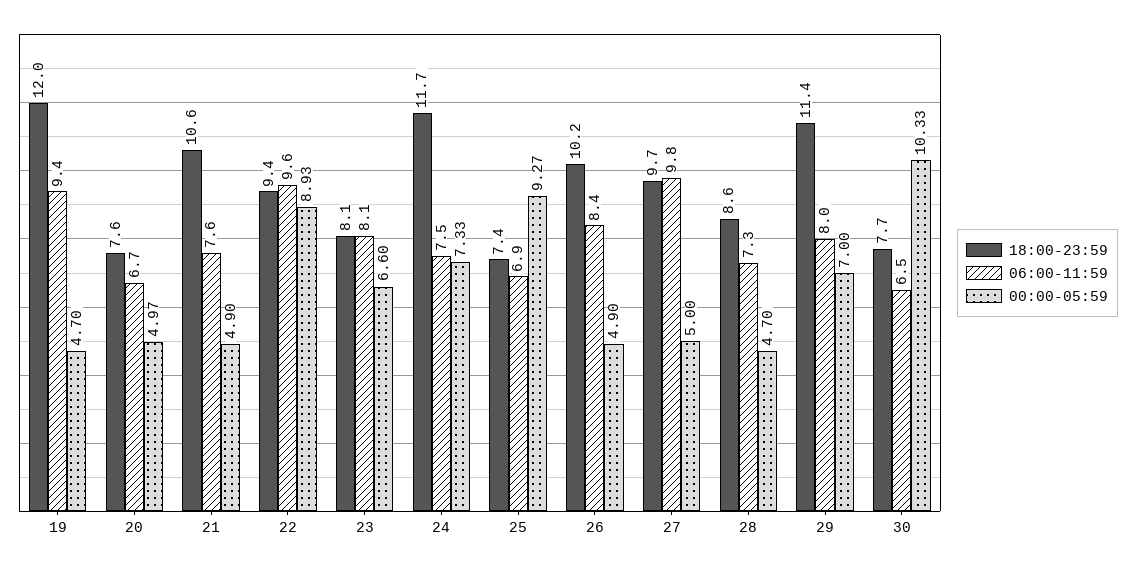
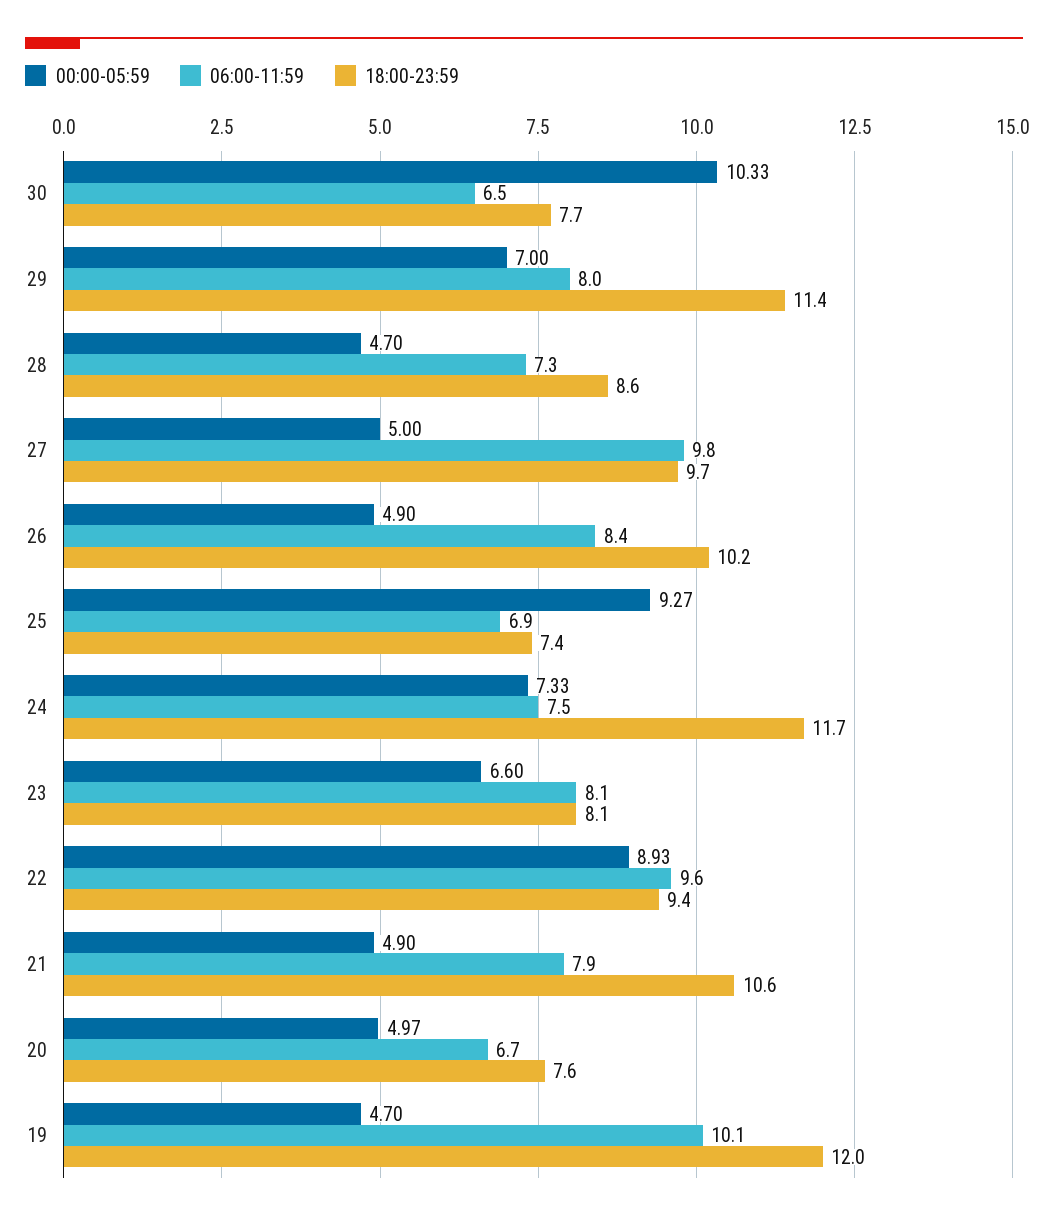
  {
    "18:00-23:59": {
      "19": 12,
      "20": 7.6,
      "21": 10.6,
      "22": 9.4,
      "23": 8.1,
      "24": 11.7,
      "25": 7.4,
      "26": 10.2,
      "27": 9.7,
      "28": 8.6,
      "29": 11.4,
      "30": 7.7
    },
    "06:00-11:59": {
-     "19": 9.4,
+     "19": 10.1,
      "20": 6.7,
-     "21": 7.6,
+     "21": 7.9,
      "22": 9.6,
      "23": 8.1,
      "24": 7.5,
      "25": 6.9,
      "26": 8.4,
      "27": 9.8,
      "28": 7.3,
      "29": 8,
      "30": 6.5
    },
    "00:00-05:59": {
      "19": 4.7,
      "20": 4.97,
      "21": 4.9,
      "22": 8.93,
      "23": 6.6,
      "24": 7.33,
      "25": 9.27,
      "26": 4.9,
      "27": 5,
      "28": 4.7,
      "29": 7,
      "30": 10.33
    }
  }

